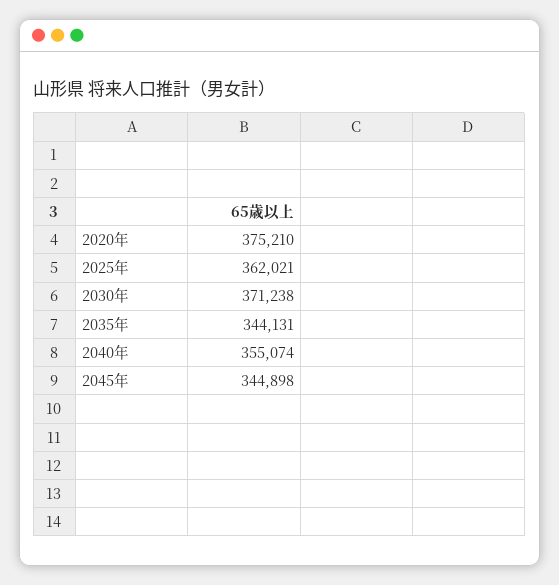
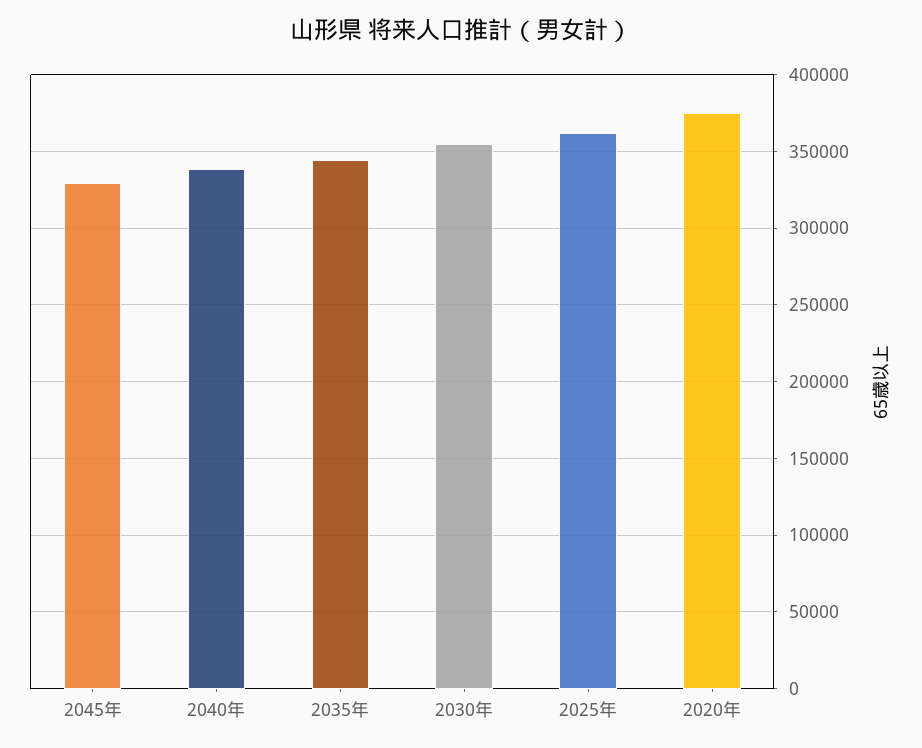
  {
    "2020年": 375210,
    "2025年": 362021,
-   "2030年": 371238,
+   "2030年": 355000,
    "2035年": 344131,
-   "2040年": 355074,
+   "2040年": 340000,
-   "2045年": 344898
+   "2045年": 330000
  }

